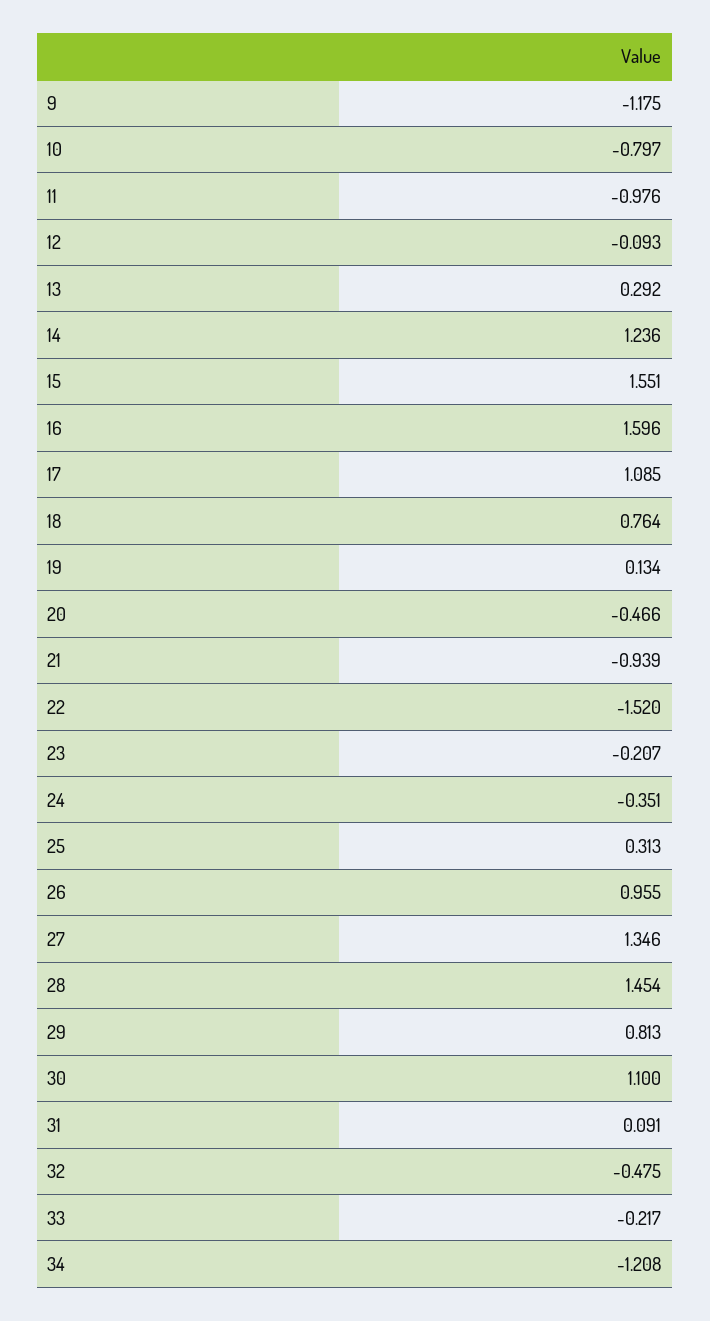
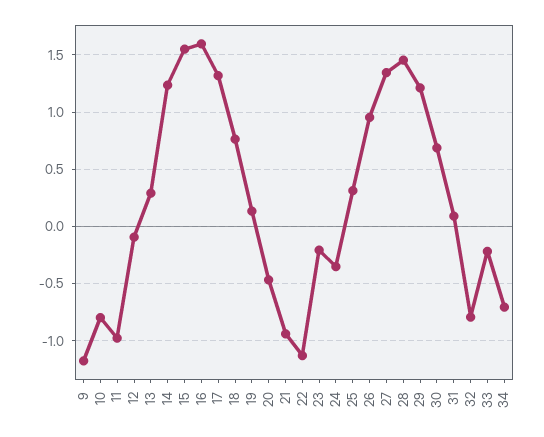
  {
    "9": -1.175,
    "10": -0.797,
    "11": -0.976,
    "12": -0.093,
    "13": 0.292,
    "14": 1.236,
    "15": 1.551,
    "16": 1.596,
-   "17": 1.085,
+   "17": 1.3,
    "18": 0.764,
    "19": 0.134,
    "20": -0.466,
    "21": -0.939,
-   "22": -1.52,
+   "22": -1.1,
    "23": -0.207,
    "24": -0.351,
    "25": 0.313,
    "26": 0.955,
    "27": 1.346,
    "28": 1.454,
-   "29": 0.813,
+   "29": 1.2,
-   "30": 1.1,
+   "30": 0.7,
    "31": 0.091,
-   "32": -0.475,
+   "32": -0.8,
    "33": -0.217,
-   "34": -1.208
+   "34": -0.7
  }

